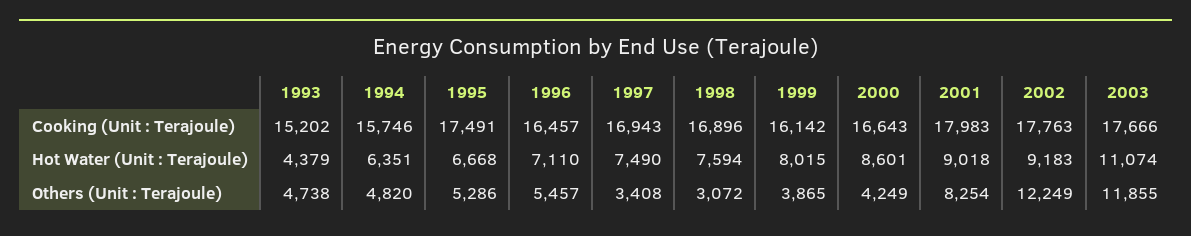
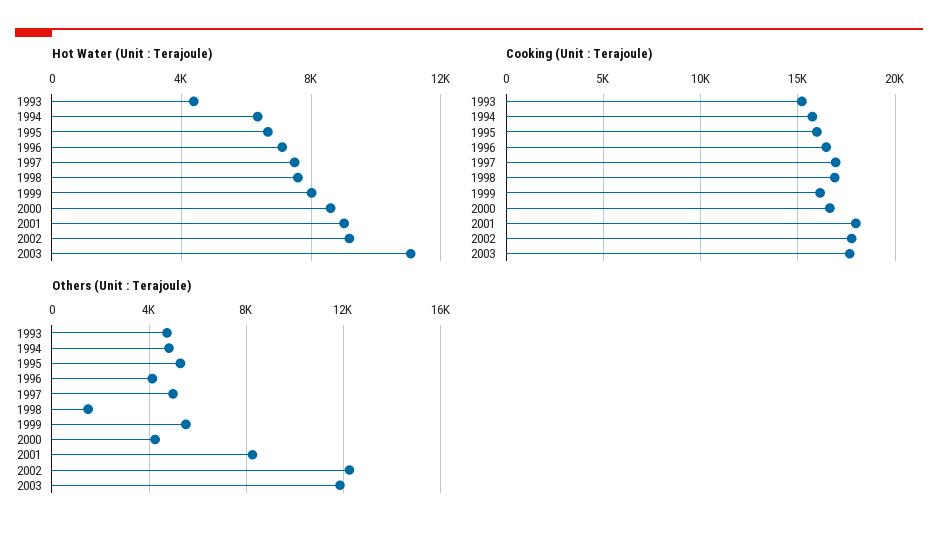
  {
    "Cooking (Unit : Terajoule)": {
      "1993": 15202,
      "1994": 15746,
-     "1995": 17491,
+     "1995": 16000,
      "1996": 16457,
      "1997": 16943,
      "1998": 16896,
      "1999": 16142,
      "2000": 16643,
      "2001": 17983,
      "2002": 17763,
      "2003": 17666
    },
    "Hot Water (Unit : Terajoule)": {
      "1993": 4379,
      "1994": 6351,
      "1995": 6668,
      "1996": 7110,
      "1997": 7490,
      "1998": 7594,
      "1999": 8015,
      "2000": 8601,
      "2001": 9018,
      "2002": 9183,
      "2003": 11074
    },
    "Others (Unit : Terajoule)": {
      "1993": 4738,
      "1994": 4820,
      "1995": 5286,
-     "1996": 5457,
+     "1996": 4000,
-     "1997": 3408,
+     "1997": 5000,
-     "1998": 3072,
+     "1998": 1500,
-     "1999": 3865,
+     "1999": 5500,
      "2000": 4249,
      "2001": 8254,
      "2002": 12249,
      "2003": 11855
    }
  }

